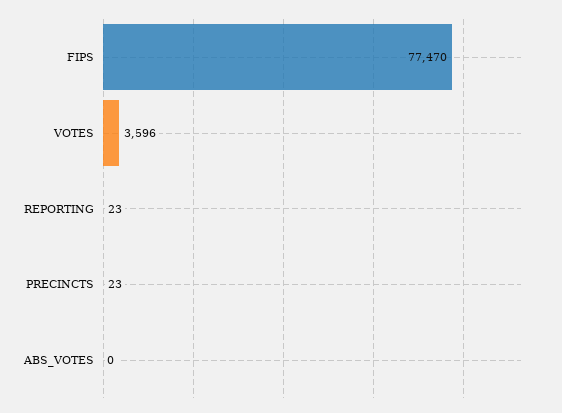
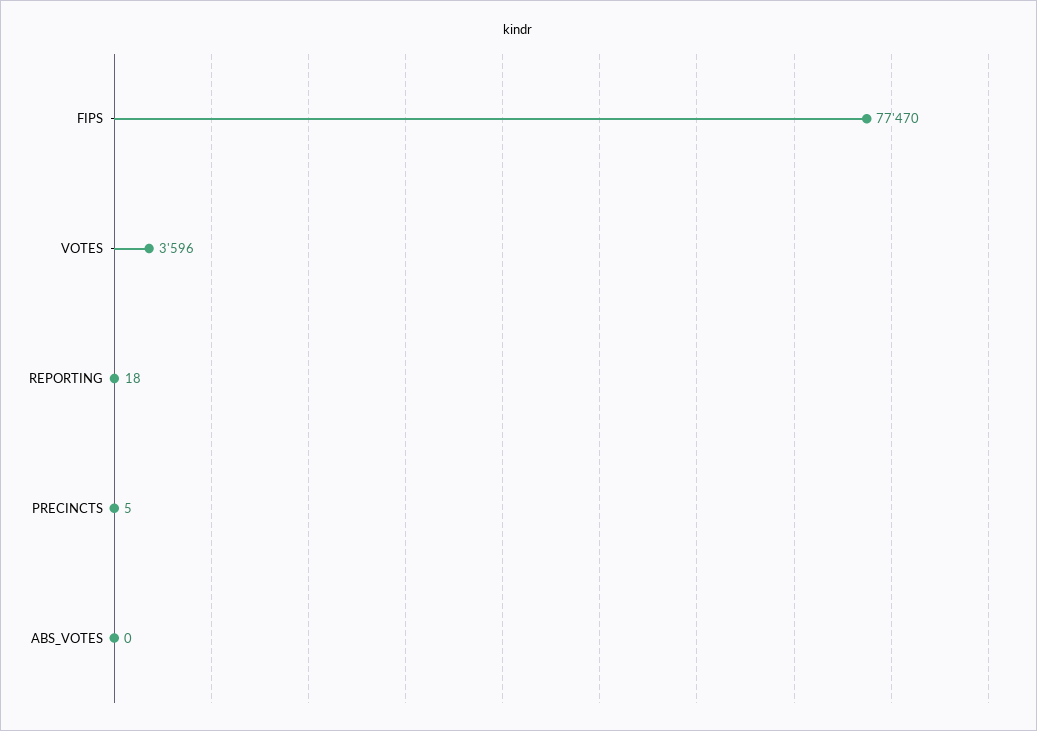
  {
    "FIPS": 77470,
    "VOTES": 3596,
-   "REPORTING": 23,
+   "REPORTING": 18,
-   "PRECINCTS": 23,
+   "PRECINCTS": 5,
    "ABS_VOTES": 0
  }

